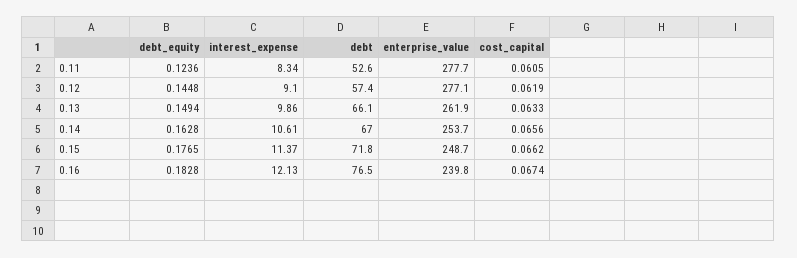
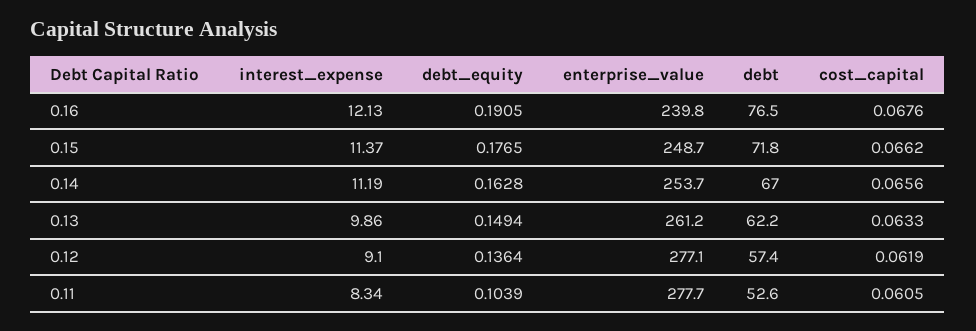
  {
    "debt_equity": {
-     "0.11": 0.1236,
+     "0.11": 0.1039,
-     "0.12": 0.1448,
+     "0.12": 0.1364,
      "0.13": 0.1494,
      "0.14": 0.1628,
      "0.15": 0.1765,
-     "0.16": 0.1828
+     "0.16": 0.1905
    },
    "interest_expense": {
      "0.11": 8.34,
      "0.12": 9.1,
      "0.13": 9.86,
-     "0.14": 10.61,
+     "0.14": 11.19,
      "0.15": 11.37,
      "0.16": 12.13
    },
    "debt": {
      "0.11": 52.6,
      "0.12": 57.4,
-     "0.13": 66.1,
+     "0.13": 62.2,
      "0.14": 67,
      "0.15": 71.8,
      "0.16": 76.5
    },
    "enterprise_value": {
      "0.11": 277.7,
      "0.12": 277.1,
-     "0.13": 261.9,
+     "0.13": 261.2,
      "0.14": 253.7,
      "0.15": 248.7,
      "0.16": 239.8
    },
    "cost_capital": {
      "0.11": 0.0605,
      "0.12": 0.0619,
      "0.13": 0.0633,
      "0.14": 0.0656,
      "0.15": 0.0662,
-     "0.16": 0.0674
+     "0.16": 0.0676
    }
  }

